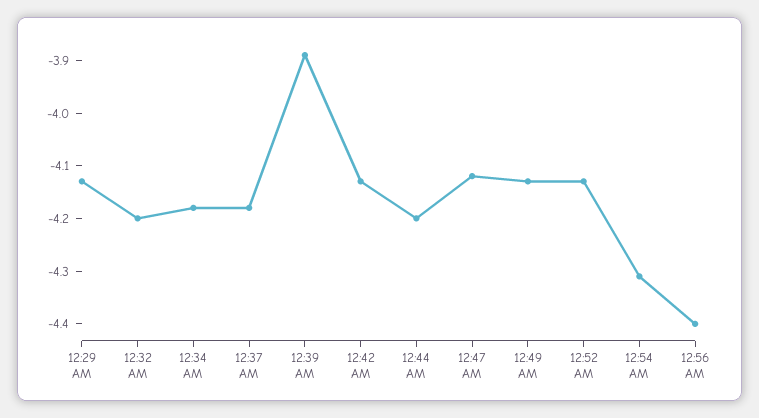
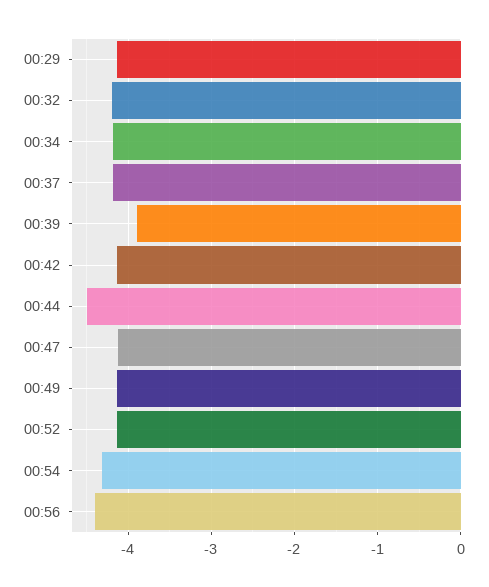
  {
    "12:29 AM": -4.15,
    "12:32 AM": -4.2,
    "12:34 AM": -4.2,
    "12:37 AM": -4.2,
    "12:39 AM": -3.9,
    "12:42 AM": -4.15,
-   "12:44 AM": -4.2,
+   "12:44 AM": -4.5,
    "12:47 AM": -4.1,
    "12:49 AM": -4.15,
    "12:52 AM": -4.15,
    "12:54 AM": -4.3,
    "12:56 AM": -4.4
  }

